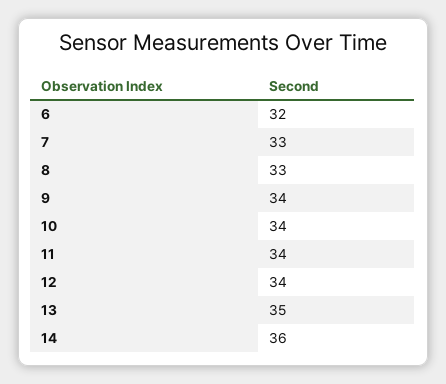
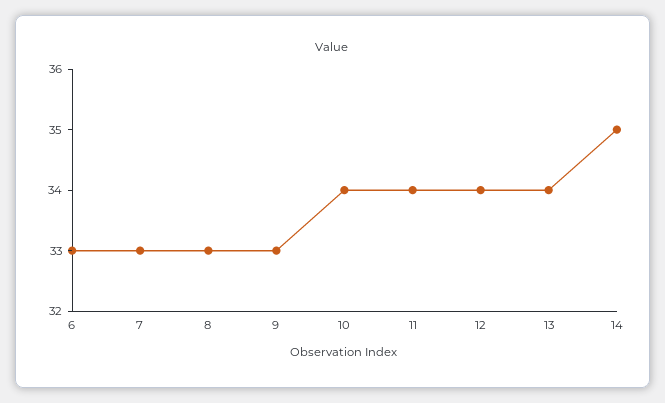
  {
-   "6": 32,
+   "6": 33,
    "7": 33,
    "8": 33,
-   "9": 34,
+   "9": 33,
    "10": 34,
    "11": 34,
    "12": 34,
-   "13": 35,
+   "13": 34,
-   "14": 36
+   "14": 35
  }

